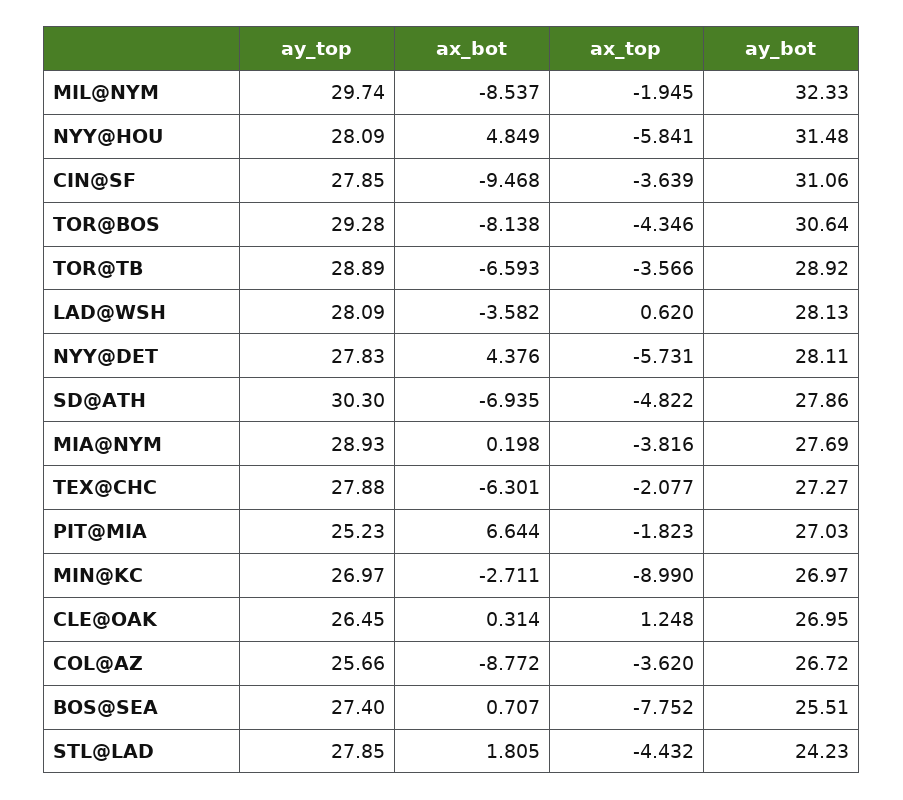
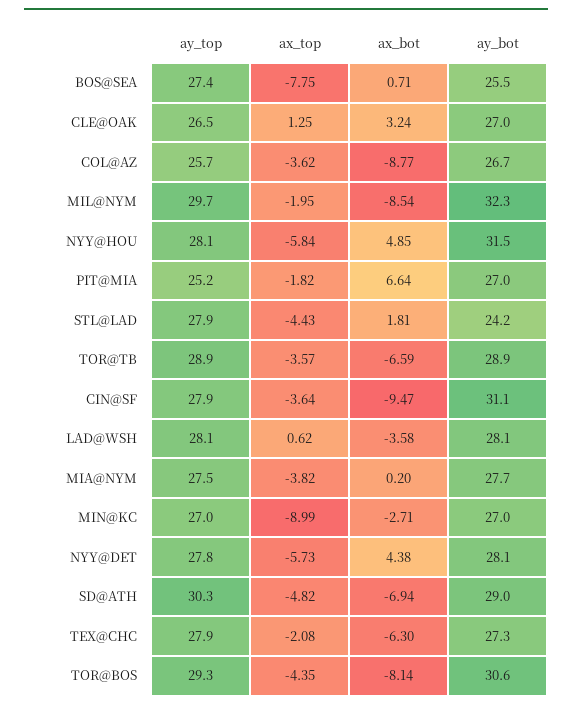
  {
    "ay_top": {
      "MIL@NYM": 29.74,
      "NYY@HOU": 28.09,
      "CIN@SF": 27.85,
      "TOR@BOS": 29.28,
      "TOR@TB": 28.89,
      "LAD@WSH": 28.09,
      "NYY@DET": 27.83,
      "SD@ATH": 30.3,
-     "MIA@NYM": 28.93,
+     "MIA@NYM": 27.5,
      "TEX@CHC": 27.88,
      "PIT@MIA": 25.23,
      "MIN@KC": 26.97,
      "CLE@OAK": 26.45,
      "COL@AZ": 25.66,
      "BOS@SEA": 27.4,
      "STL@LAD": 27.85
    },
    "ax_bot": {
      "MIL@NYM": -8.537,
      "NYY@HOU": 4.849,
      "CIN@SF": -9.468,
      "TOR@BOS": -8.138,
      "TOR@TB": -6.593,
      "LAD@WSH": -3.582,
      "NYY@DET": 4.376,
      "SD@ATH": -6.935,
      "MIA@NYM": 0.198,
      "TEX@CHC": -6.301,
      "PIT@MIA": 6.644,
      "MIN@KC": -2.711,
-     "CLE@OAK": 0.314,
+     "CLE@OAK": 3.24,
      "COL@AZ": -8.772,
      "BOS@SEA": 0.707,
      "STL@LAD": 1.805
    },
    "ax_top": {
      "MIL@NYM": -1.945,
      "NYY@HOU": -5.841,
      "CIN@SF": -3.639,
      "TOR@BOS": -4.346,
      "TOR@TB": -3.566,
      "LAD@WSH": 0.62,
      "NYY@DET": -5.731,
      "SD@ATH": -4.822,
      "MIA@NYM": -3.816,
      "TEX@CHC": -2.077,
      "PIT@MIA": -1.823,
      "MIN@KC": -8.99,
      "CLE@OAK": 1.248,
      "COL@AZ": -3.62,
      "BOS@SEA": -7.752,
      "STL@LAD": -4.432
    },
    "ay_bot": {
      "MIL@NYM": 32.33,
      "NYY@HOU": 31.48,
      "CIN@SF": 31.06,
      "TOR@BOS": 30.64,
      "TOR@TB": 28.92,
      "LAD@WSH": 28.13,
      "NYY@DET": 28.11,
-     "SD@ATH": 27.86,
+     "SD@ATH": 29,
      "MIA@NYM": 27.69,
      "TEX@CHC": 27.27,
      "PIT@MIA": 27.03,
      "MIN@KC": 26.97,
      "CLE@OAK": 26.95,
      "COL@AZ": 26.72,
      "BOS@SEA": 25.51,
      "STL@LAD": 24.23
    }
  }

